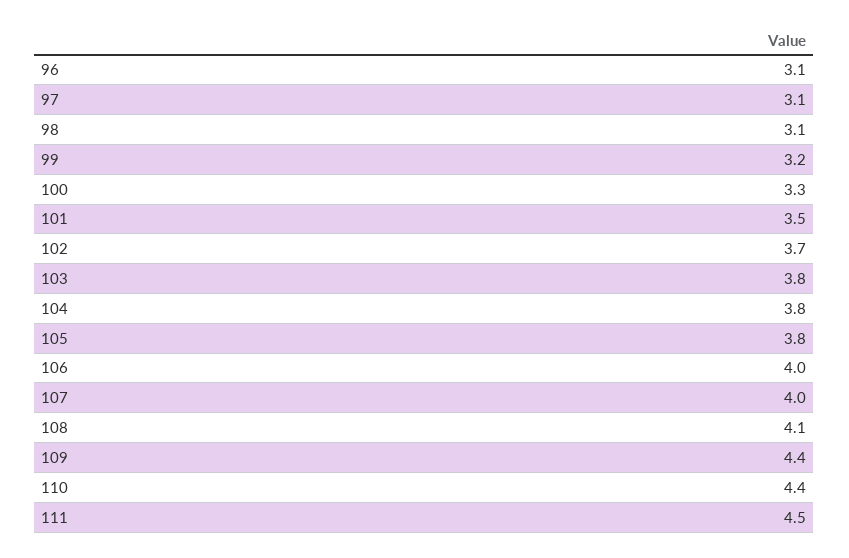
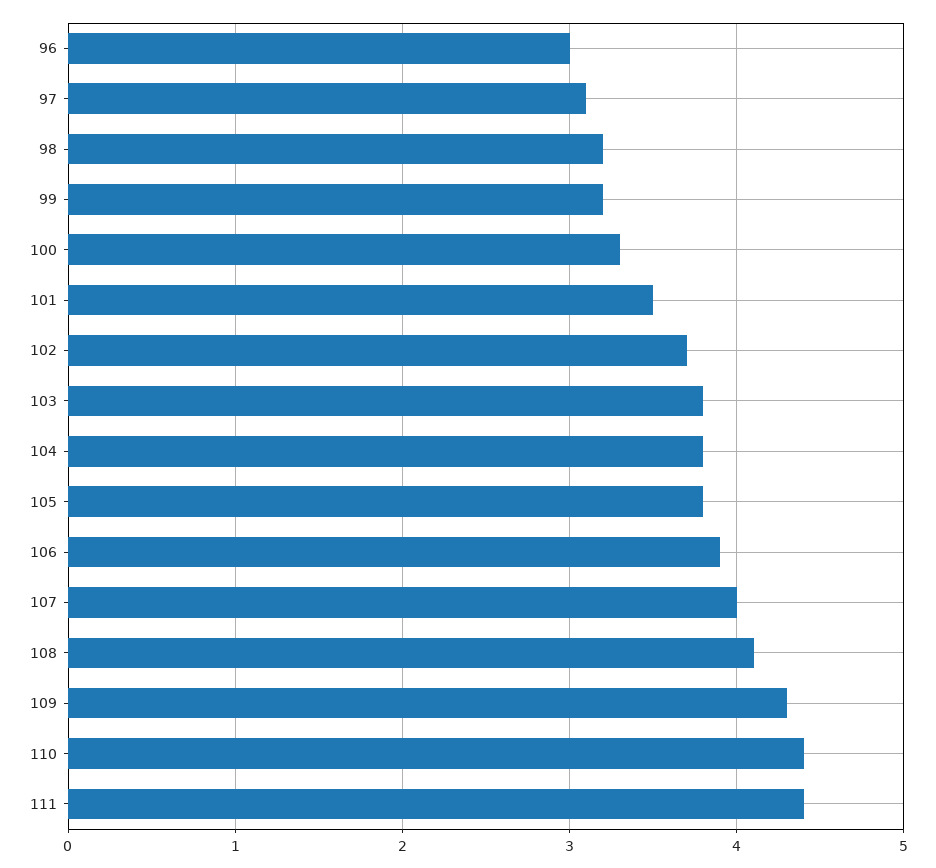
  {
-   "96": 3.1,
+   "96": 3,
    "97": 3.1,
-   "98": 3.1,
+   "98": 3.2,
    "99": 3.2,
    "100": 3.3,
    "101": 3.5,
    "102": 3.7,
    "103": 3.8,
    "104": 3.8,
    "105": 3.8,
-   "106": 4,
+   "106": 3.9,
    "107": 4,
    "108": 4.1,
-   "109": 4.4,
+   "109": 4.3,
    "110": 4.4,
-   "111": 4.5
+   "111": 4.4
  }

